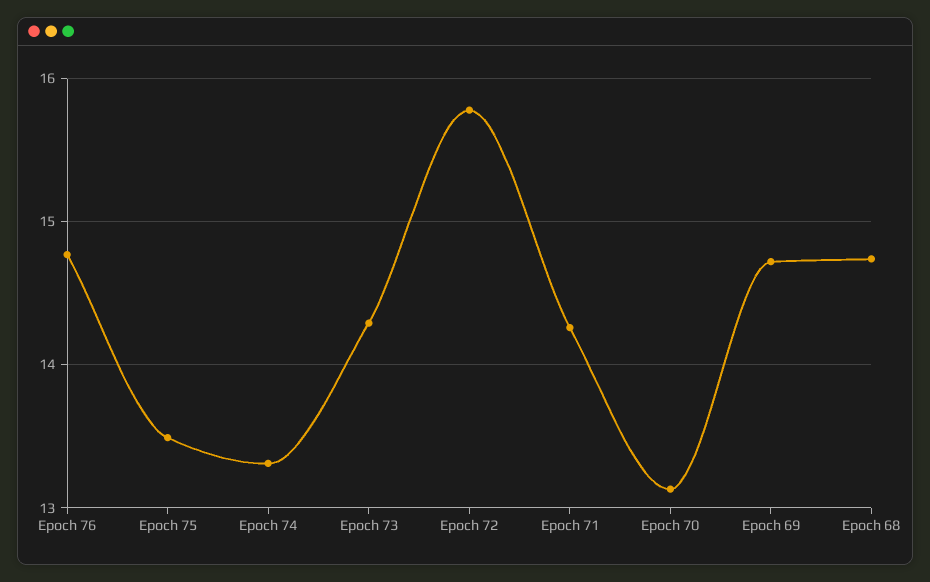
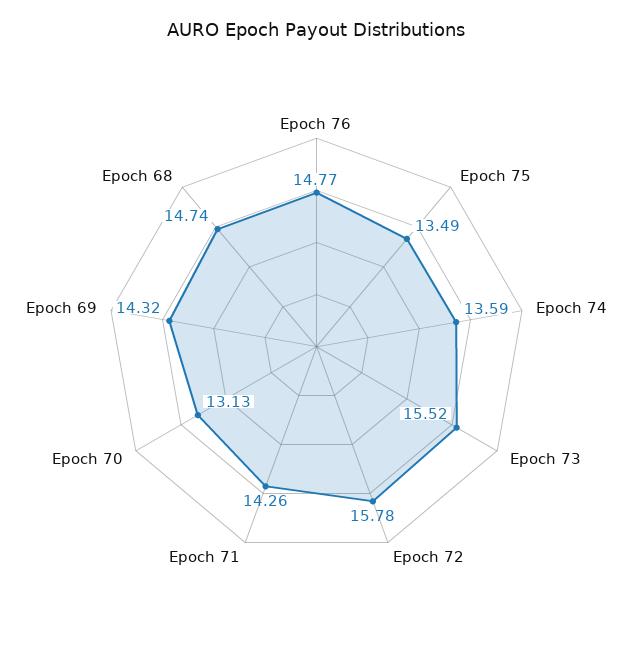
  {
    "Epoch 76": 14.77,
    "Epoch 75": 13.49,
-   "Epoch 74": 13.3,
+   "Epoch 74": 13.59,
-   "Epoch 73": 14.3,
+   "Epoch 73": 15.52,
    "Epoch 72": 15.78,
    "Epoch 71": 14.26,
    "Epoch 70": 13.13,
-   "Epoch 69": 14.7,
+   "Epoch 69": 14.32,
    "Epoch 68": 14.74
  }

